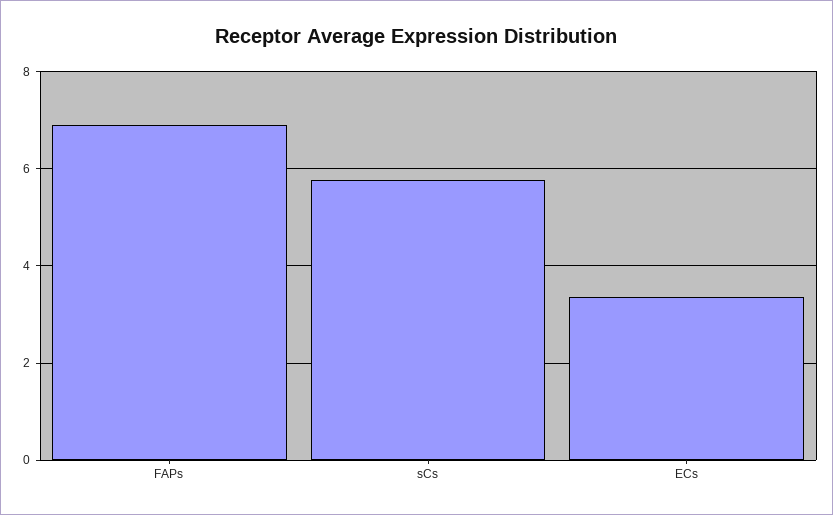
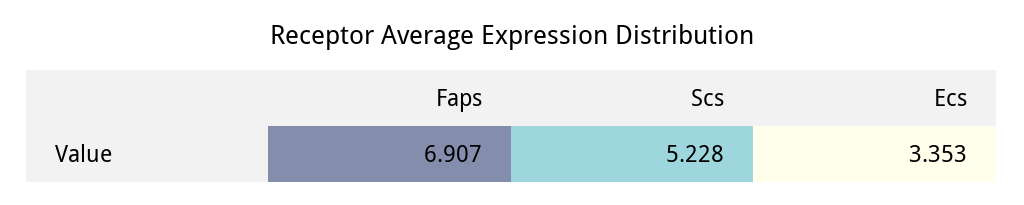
  {
    "FAPs": 6.907,
-   "sCs": 5.8,
+   "sCs": 5.228,
    "ECs": 3.353
  }

